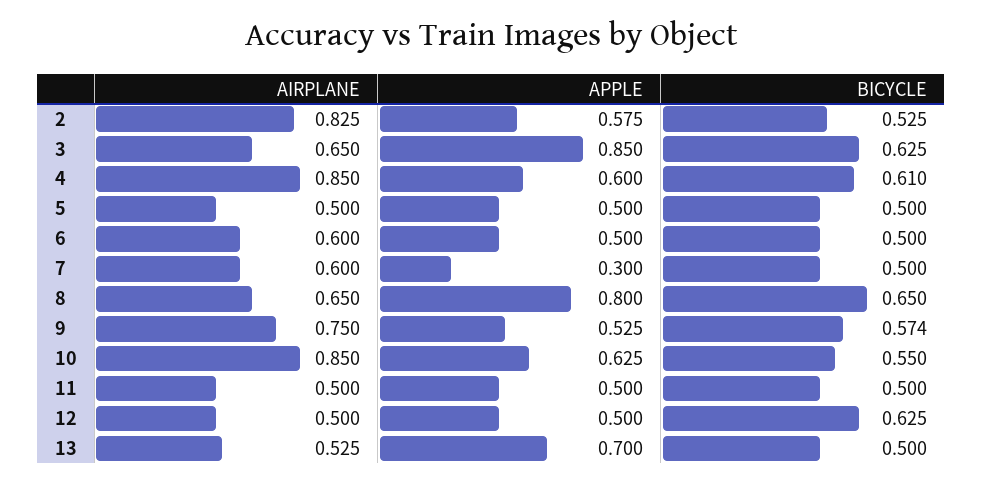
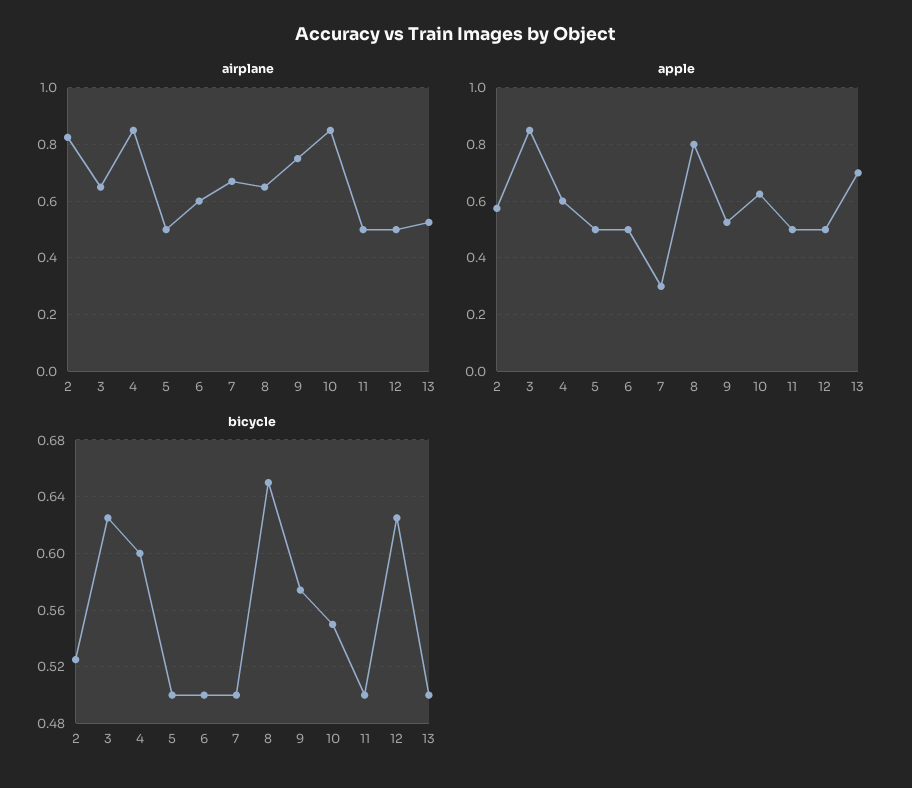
  {
    "AIRPLANE": {
      "2": 0.825,
      "3": 0.65,
      "4": 0.85,
      "5": 0.5,
      "6": 0.6,
-     "7": 0.6,
+     "7": 0.675,
      "8": 0.65,
      "9": 0.75,
      "10": 0.85,
      "11": 0.5,
      "12": 0.5,
      "13": 0.525
    },
    "APPLE": {
      "2": 0.575,
      "3": 0.85,
      "4": 0.6,
      "5": 0.5,
      "6": 0.5,
      "7": 0.3,
      "8": 0.8,
      "9": 0.525,
      "10": 0.625,
      "11": 0.5,
      "12": 0.5,
      "13": 0.7
    },
    "BICYCLE": {
      "2": 0.525,
      "3": 0.625,
-     "4": 0.61,
+     "4": 0.6,
      "5": 0.5,
      "6": 0.5,
      "7": 0.5,
      "8": 0.65,
      "9": 0.574,
      "10": 0.55,
      "11": 0.5,
      "12": 0.625,
      "13": 0.5
    }
  }

